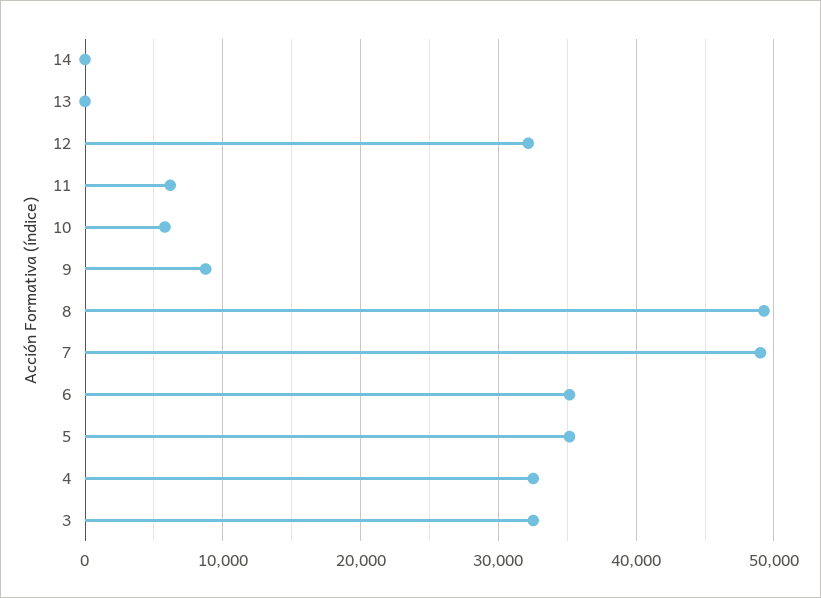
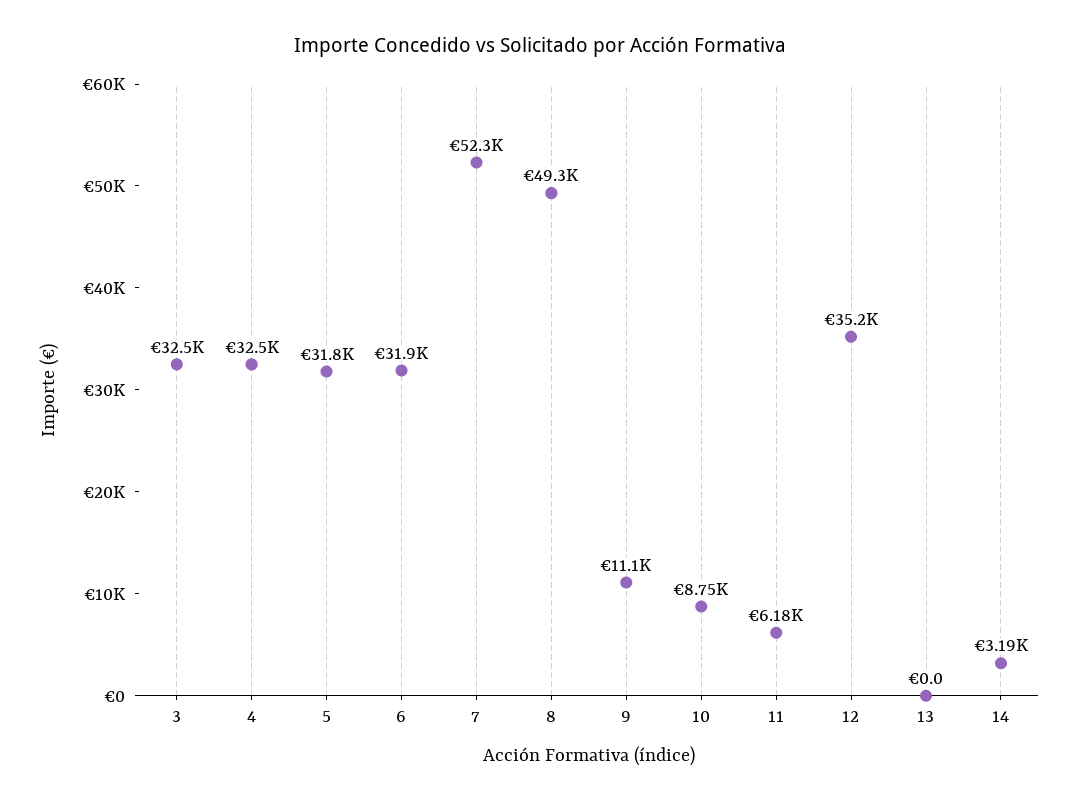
  {
-   "14": 0,
+   "14": 3190,
    "13": 0,
-   "12": 32000,
+   "12": 35200,
    "11": 6180,
-   "10": 6000,
+   "10": 8750,
-   "9": 9000,
+   "9": 11100,
    "8": 49300,
-   "7": 49000,
+   "7": 52300,
-   "6": 35000,
+   "6": 31900,
-   "5": 35000,
+   "5": 31800,
    "4": 32500,
    "3": 32500
  }

